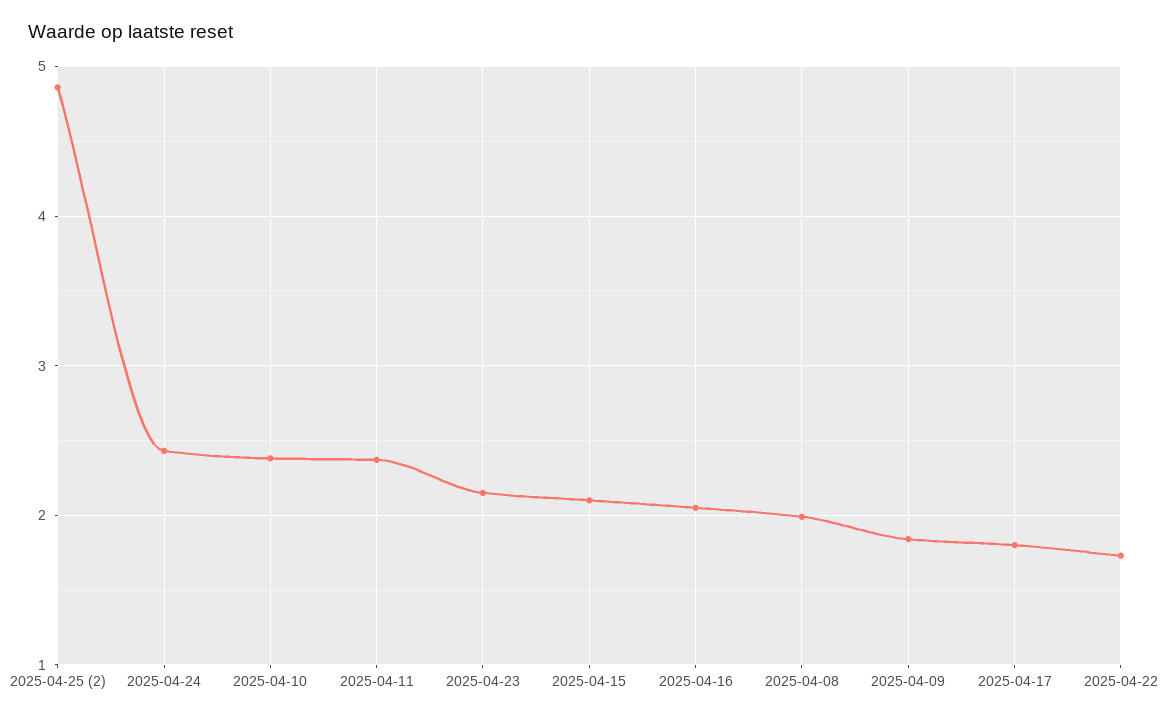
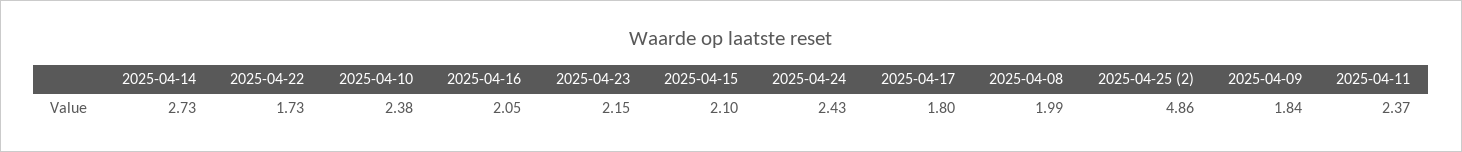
  {
    "2025-04-25 (2)": 4.86,
    "2025-04-24": 2.43,
    "2025-04-10": 2.38,
    "2025-04-11": 2.37,
    "2025-04-23": 2.15,
    "2025-04-15": 2.1,
    "2025-04-16": 2.05,
    "2025-04-08": 1.99,
    "2025-04-09": 1.84,
    "2025-04-17": 1.8,
-   "2025-04-22": 1.73
+   "2025-04-22": 1.73,
+   "2025-04-14": 2.73
  }

